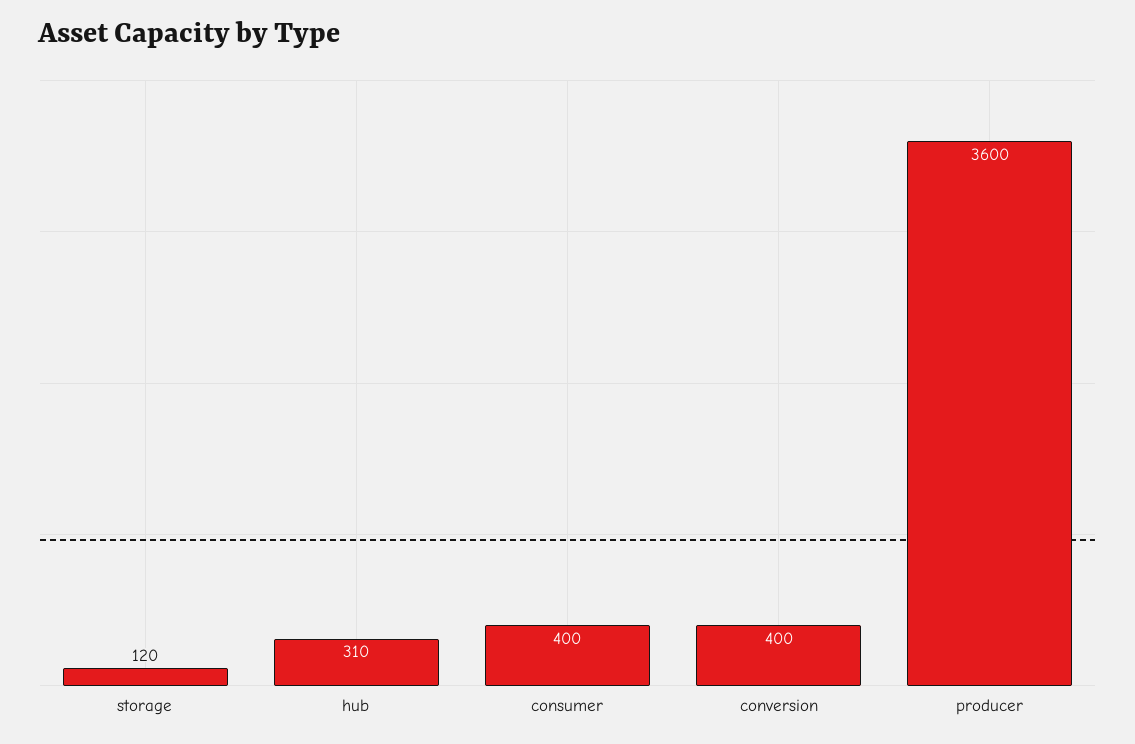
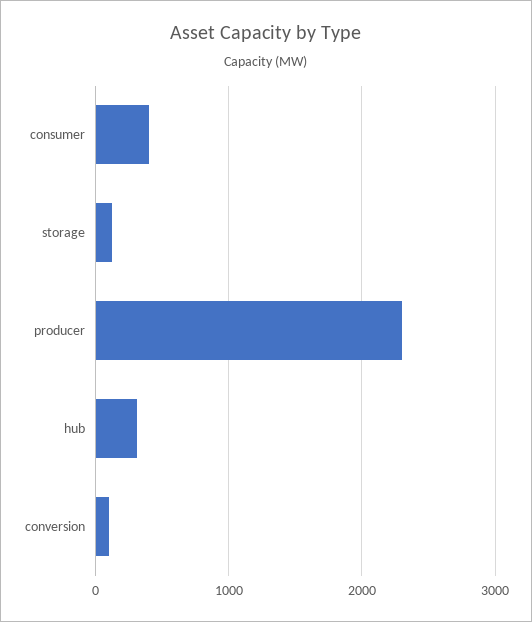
  {
    "storage": 120,
    "hub": 310,
    "consumer": 400,
-   "conversion": 400,
+   "conversion": 100,
-   "producer": 3600
+   "producer": 2300
  }

